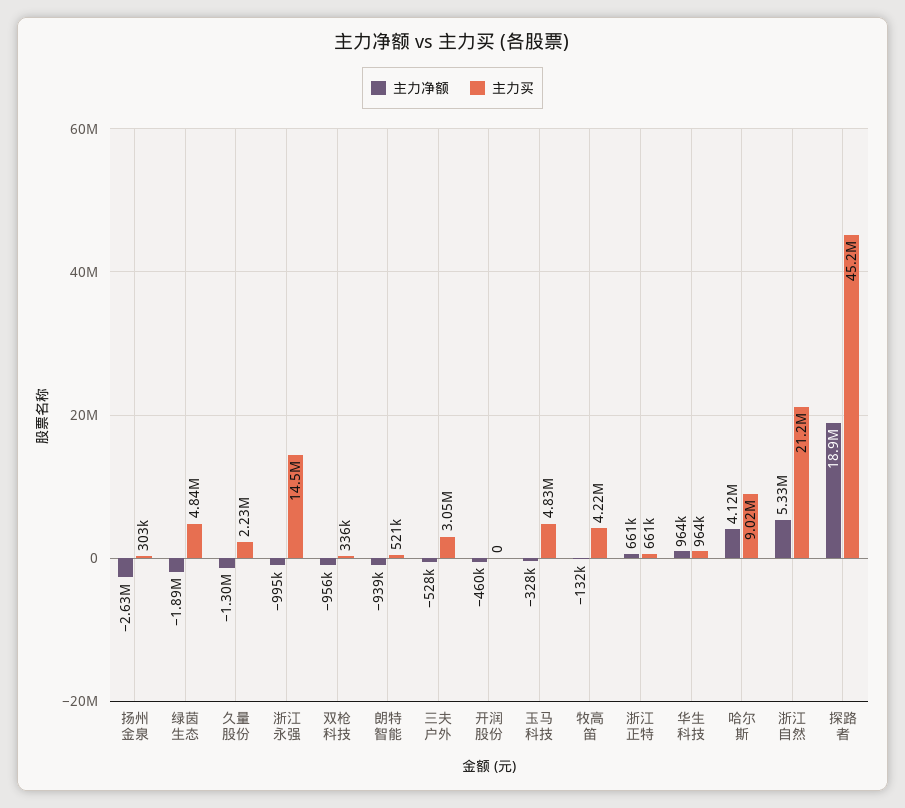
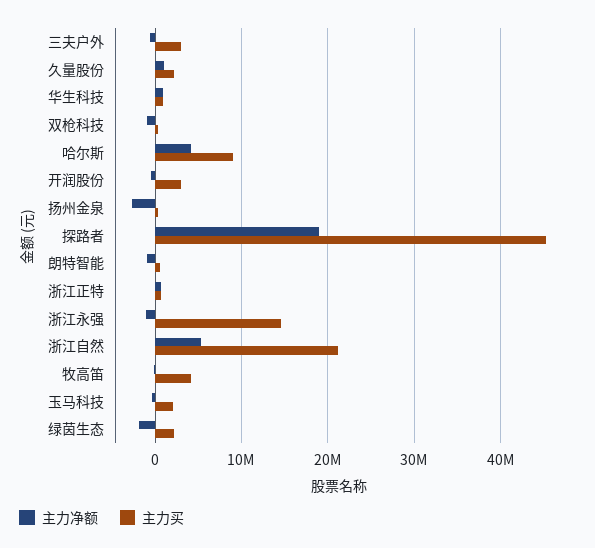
  {
    "主力净额": {
      "扬州金泉": -2630000,
      "绿茵生态": -1890000,
-     "久量股份": -1300000,
+     "久量股份": 1000000,
      "浙江永强": -995000,
      "双枪科技": -956000,
      "朗特智能": -939000,
      "三夫户外": -528000,
      "开润股份": -460000,
      "玉马科技": -328000,
      "牧高笛": -132000,
      "浙江正特": 661000,
      "华生科技": 964000,
      "哈尔斯": 4120000,
      "浙江自然": 5330000,
      "探路者": 18900000
    },
    "主力买": {
      "扬州金泉": 303000,
-     "绿茵生态": 4840000,
+     "绿茵生态": 2000000,
      "久量股份": 2230000,
      "浙江永强": 14500000,
      "双枪科技": 336000,
      "朗特智能": 521000,
      "三夫户外": 3050000,
-     "开润股份": 0,
+     "开润股份": 3000000,
-     "玉马科技": 4830000,
+     "玉马科技": 2000000,
      "牧高笛": 4220000,
      "浙江正特": 661000,
      "华生科技": 964000,
      "哈尔斯": 9020000,
      "浙江自然": 21200000,
      "探路者": 45200000
    }
  }

